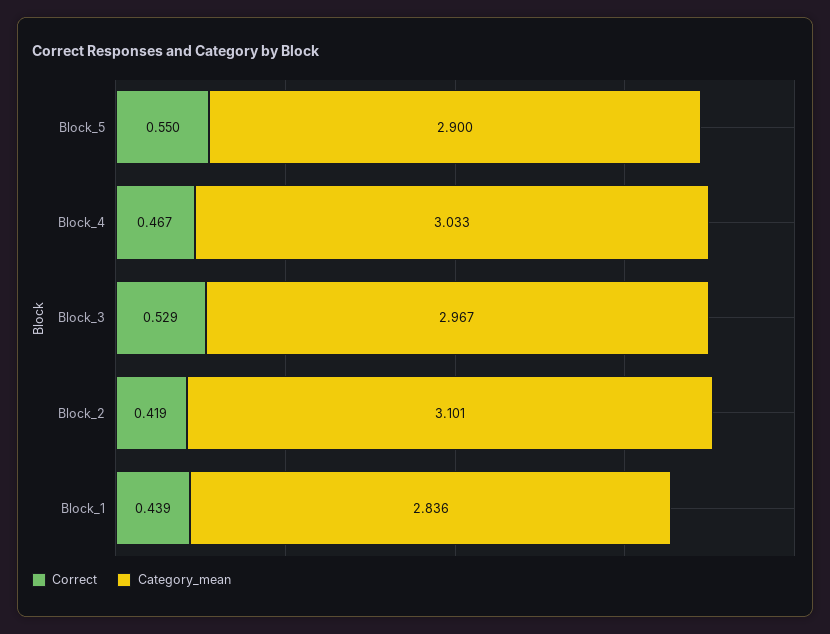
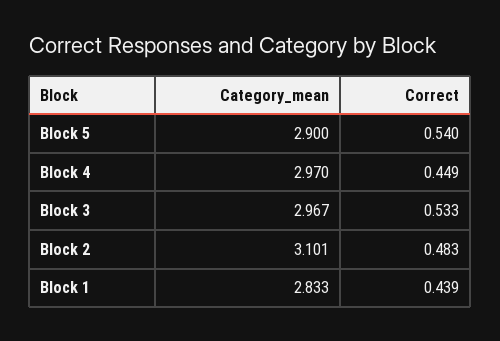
  {
    "Correct": {
-     "Block_5": 0.55,
+     "Block_5": 0.54,
-     "Block_4": 0.467,
+     "Block_4": 0.449,
-     "Block_3": 0.529,
+     "Block_3": 0.533,
-     "Block_2": 0.419,
+     "Block_2": 0.483,
      "Block_1": 0.439
    },
    "Category_mean": {
      "Block_5": 2.9,
-     "Block_4": 3.033,
+     "Block_4": 2.97,
      "Block_3": 2.967,
      "Block_2": 3.101,
-     "Block_1": 2.836
+     "Block_1": 2.833
    }
  }

